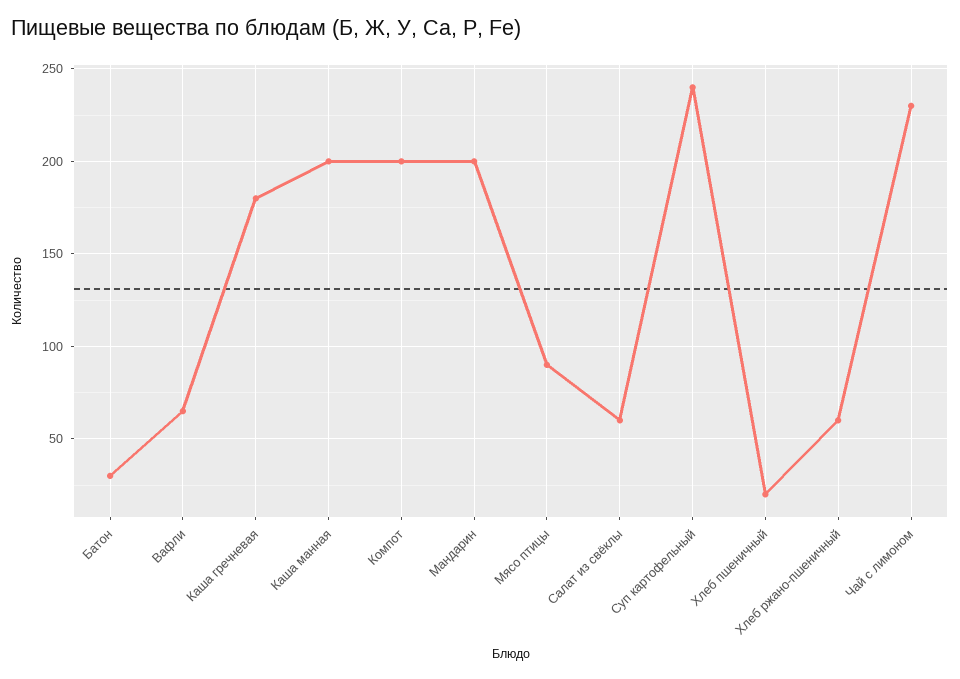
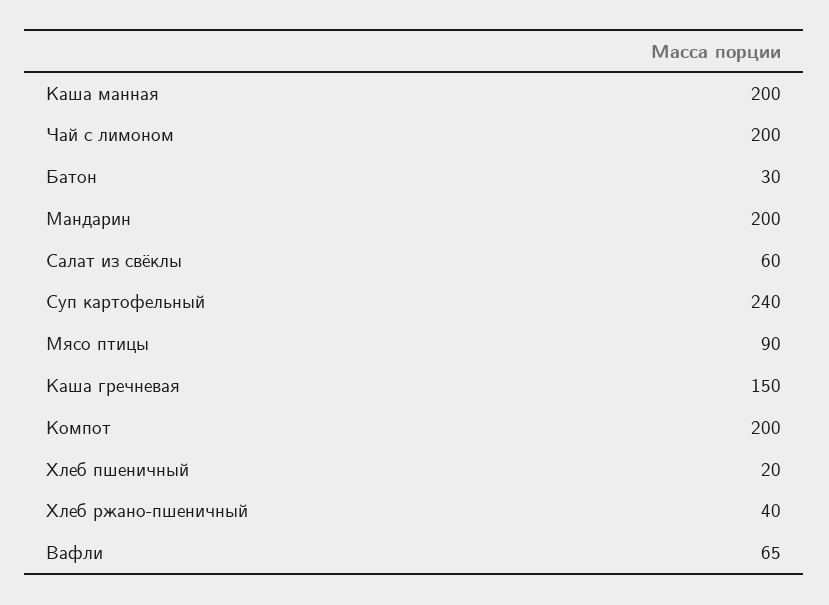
  {
    "Батон": 30,
    "Вафли": 65,
-   "Каша гречневая": 180,
+   "Каша гречневая": 150,
    "Каша манная": 200,
    "Компот": 200,
    "Мандарин": 200,
    "Мясо птицы": 90,
    "Салат из свёклы": 60,
    "Суп картофельный": 240,
    "Хлеб пшеничный": 20,
-   "Хлеб ржано-пшеничный": 60,
+   "Хлеб ржано-пшеничный": 40,
-   "Чай с лимоном": 230
+   "Чай с лимоном": 200
  }

